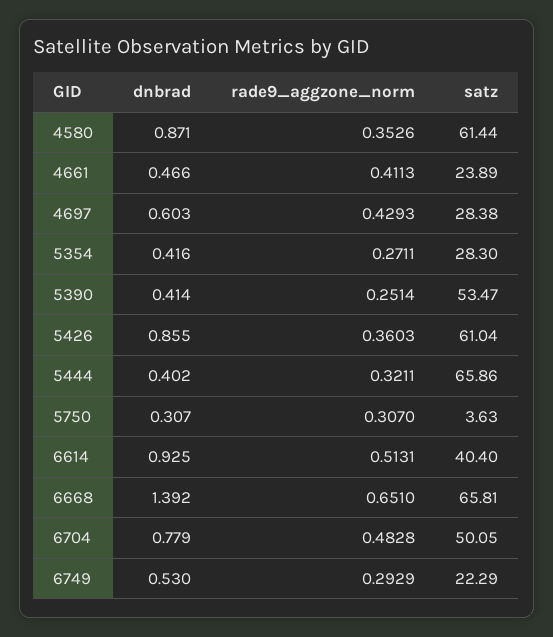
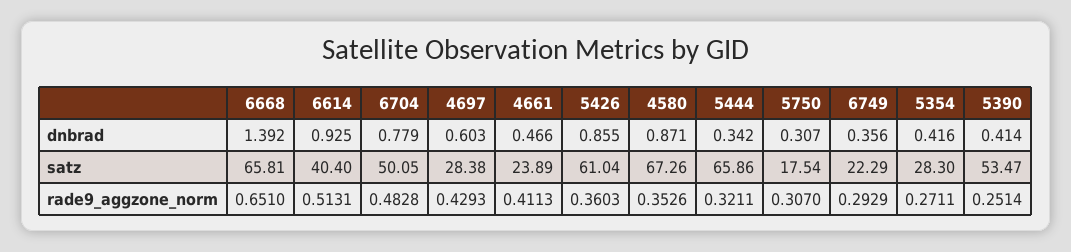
  {
    "dnbrad": {
      "4580": 0.871,
      "4661": 0.466,
      "4697": 0.603,
      "5354": 0.416,
      "5390": 0.414,
      "5426": 0.855,
-     "5444": 0.402,
+     "5444": 0.342,
      "5750": 0.307,
      "6614": 0.925,
      "6668": 1.392,
      "6704": 0.779,
-     "6749": 0.53
+     "6749": 0.356
    },
    "rade9_aggzone_norm": {
      "4580": 0.3526,
      "4661": 0.4113,
      "4697": 0.4293,
      "5354": 0.2711,
      "5390": 0.2514,
      "5426": 0.3603,
      "5444": 0.3211,
      "5750": 0.307,
      "6614": 0.5131,
      "6668": 0.651,
      "6704": 0.4828,
      "6749": 0.2929
    },
    "satz": {
-     "4580": 61.44,
+     "4580": 67.26,
      "4661": 23.89,
      "4697": 28.38,
      "5354": 28.3,
      "5390": 53.47,
      "5426": 61.04,
      "5444": 65.86,
-     "5750": 3.63,
+     "5750": 17.54,
      "6614": 40.4,
      "6668": 65.81,
      "6704": 50.05,
      "6749": 22.29
    }
  }

